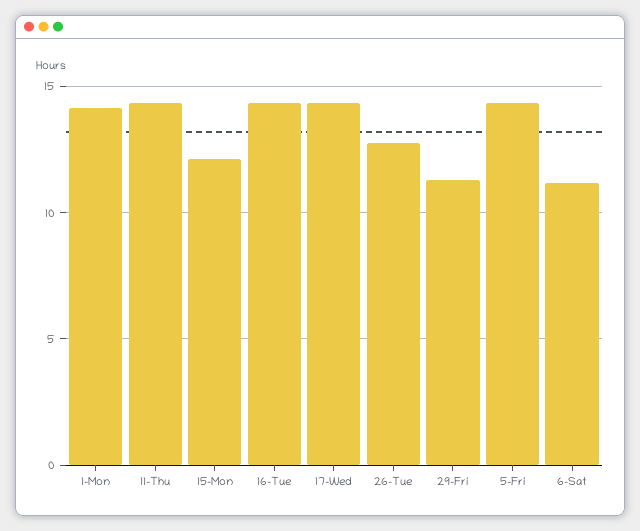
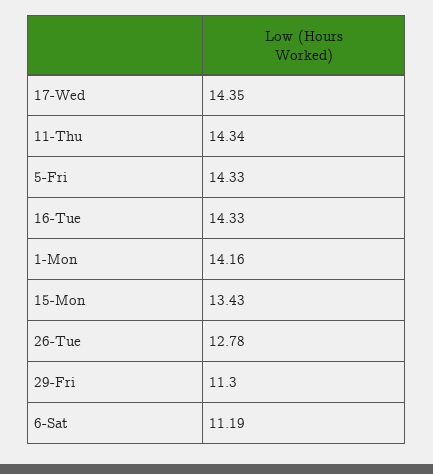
  {
    "1-Mon": 14.16,
    "11-Thu": 14.34,
-   "15-Mon": 12,
+   "15-Mon": 13.43,
    "16-Tue": 14.33,
    "17-Wed": 14.35,
    "26-Tue": 12.78,
    "29-Fri": 11.3,
    "5-Fri": 14.33,
    "6-Sat": 11.19
  }

